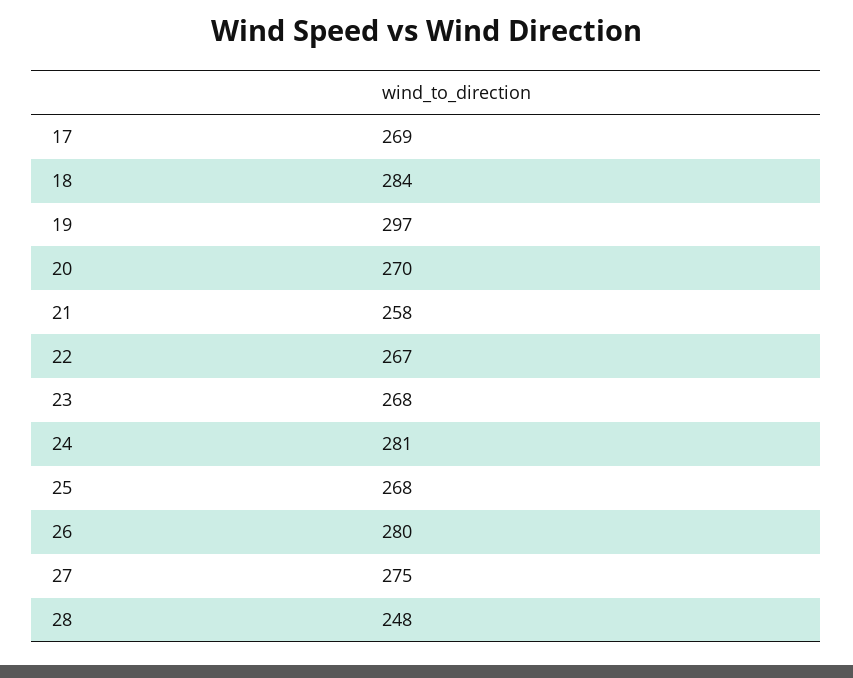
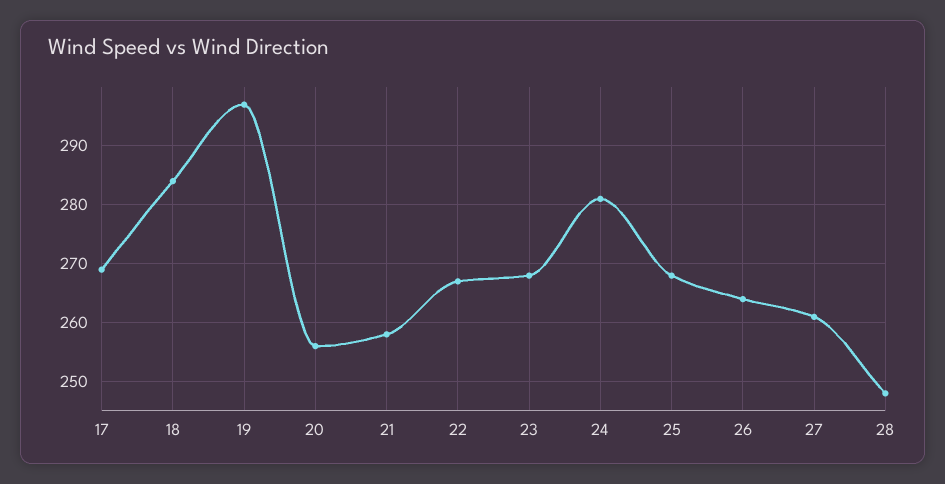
  {
    "17": 269,
    "18": 284,
    "19": 297,
-   "20": 270,
+   "20": 255,
    "21": 258,
    "22": 267,
    "23": 268,
    "24": 281,
    "25": 268,
-   "26": 280,
+   "26": 265,
-   "27": 275,
+   "27": 260,
    "28": 248
  }

